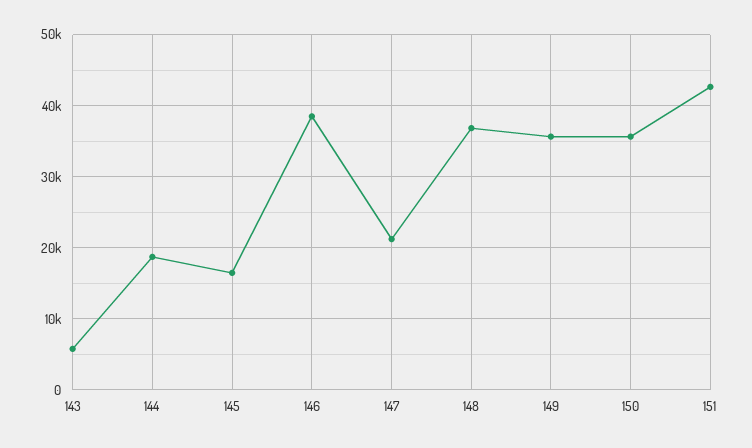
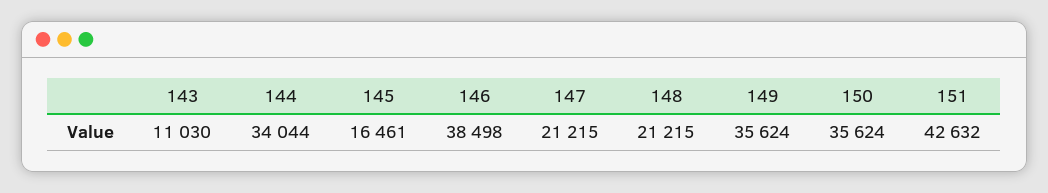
  {
-   "143": 6000,
+   "143": 11030,
-   "144": 19000,
+   "144": 34044,
    "145": 16461,
    "146": 38498,
    "147": 21215,
-   "148": 37000,
+   "148": 21215,
    "149": 35624,
    "150": 35624,
    "151": 42632
  }

